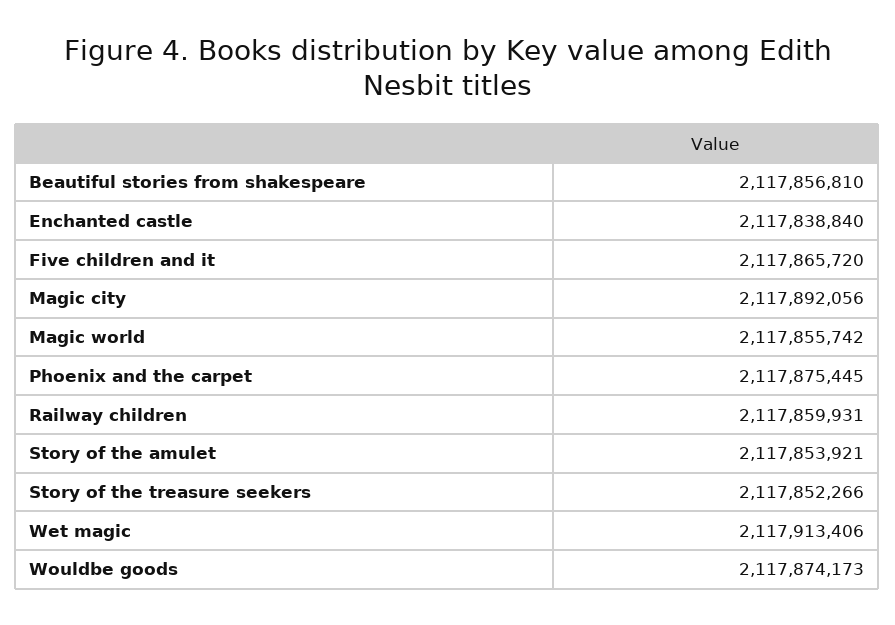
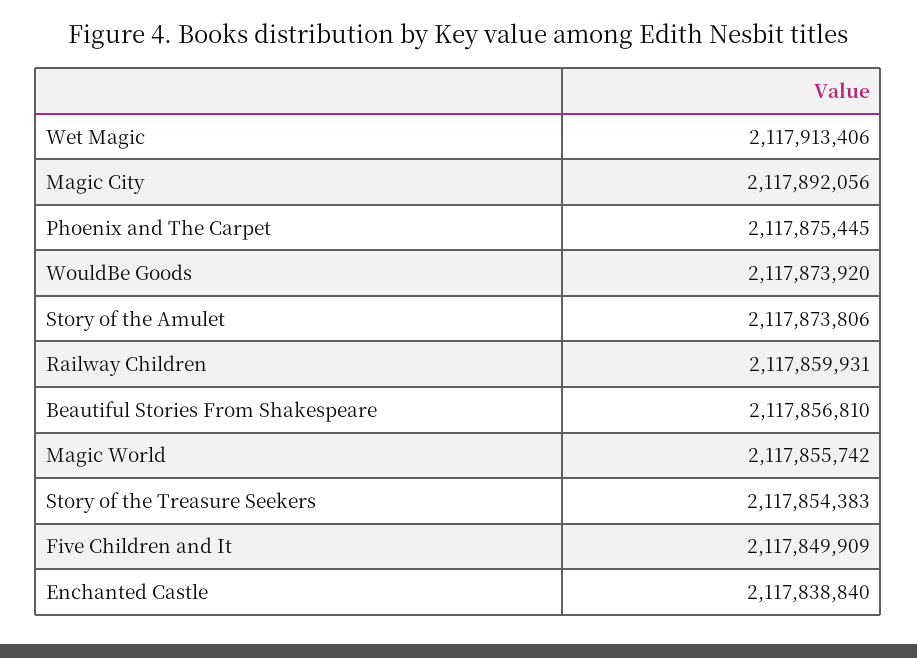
  {
    "Beautiful stories from shakespeare": 2117856810,
    "Enchanted castle": 2117838840,
-   "Five children and it": 2117865720,
+   "Five children and it": 2117849909,
    "Magic city": 2117892056,
    "Magic world": 2117855742,
    "Phoenix and the carpet": 2117875445,
    "Railway children": 2117859931,
-   "Story of the amulet": 2117853921,
+   "Story of the amulet": 2117873806,
-   "Story of the treasure seekers": 2117852266,
+   "Story of the treasure seekers": 2117854383,
    "Wet magic": 2117913406,
-   "Wouldbe goods": 2117874173
+   "Wouldbe goods": 2117873920
  }

